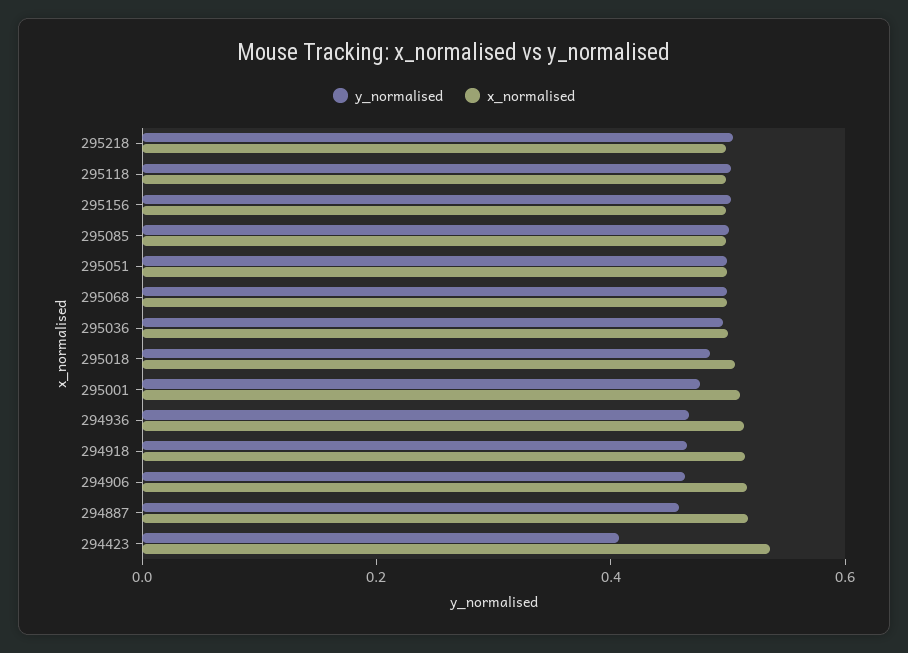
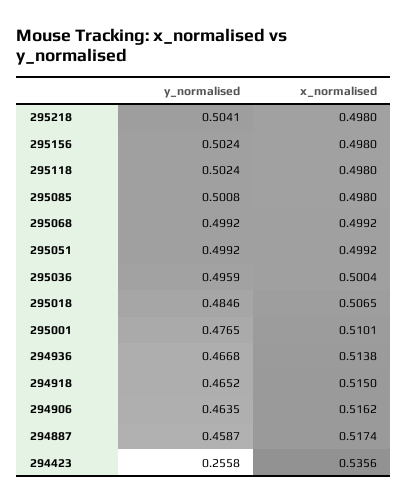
  {
    "y_normalised": {
      "295218": 0.5041,
      "295118": 0.5024,
      "295156": 0.5024,
      "295085": 0.5008,
      "295051": 0.4992,
      "295068": 0.4992,
      "295036": 0.4959,
      "295018": 0.4846,
      "295001": 0.4765,
      "294936": 0.4668,
      "294918": 0.4652,
      "294906": 0.4635,
      "294887": 0.4587,
-     "294423": 0.4
+     "294423": 0.2558
    },
    "x_normalised": {
      "295218": 0.498,
      "295118": 0.498,
      "295156": 0.498,
      "295085": 0.498,
      "295051": 0.4992,
      "295068": 0.4992,
      "295036": 0.5004,
      "295018": 0.5065,
      "295001": 0.5101,
      "294936": 0.5138,
      "294918": 0.515,
      "294906": 0.5162,
      "294887": 0.5174,
      "294423": 0.5356
    }
  }

